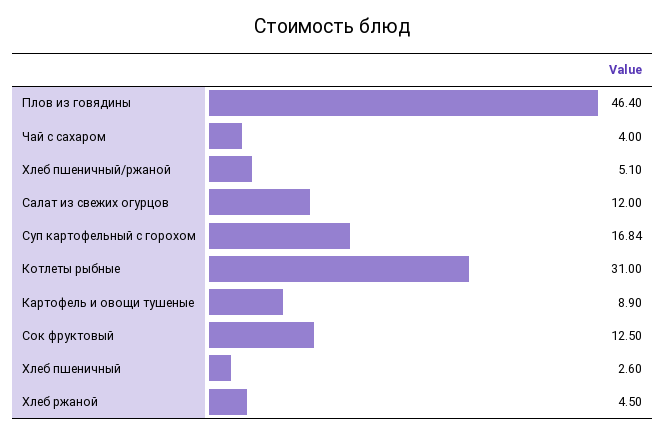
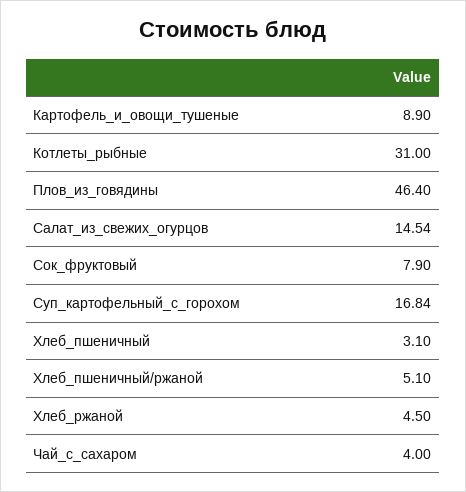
  {
    "Плов из говядины": 46.4,
    "Чай с сахаром": 4,
    "Хлеб пшеничный/ржаной": 5.1,
-   "Салат из свежих огурцов": 12,
+   "Салат из свежих огурцов": 14.54,
    "Суп картофельный с горохом": 16.84,
    "Котлеты рыбные": 31,
    "Картофель и овощи тушеные": 8.9,
-   "Сок фруктовый": 12.5,
+   "Сок фруктовый": 7.9,
-   "Хлеб пшеничный": 2.6,
+   "Хлеб пшеничный": 3.1,
    "Хлеб ржаной": 4.5
  }

